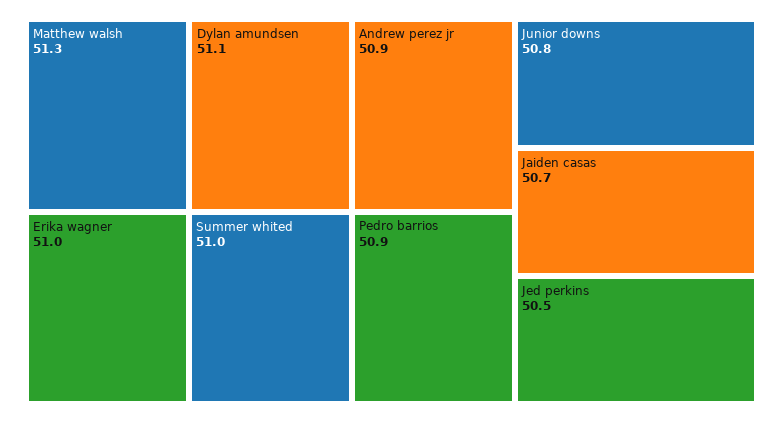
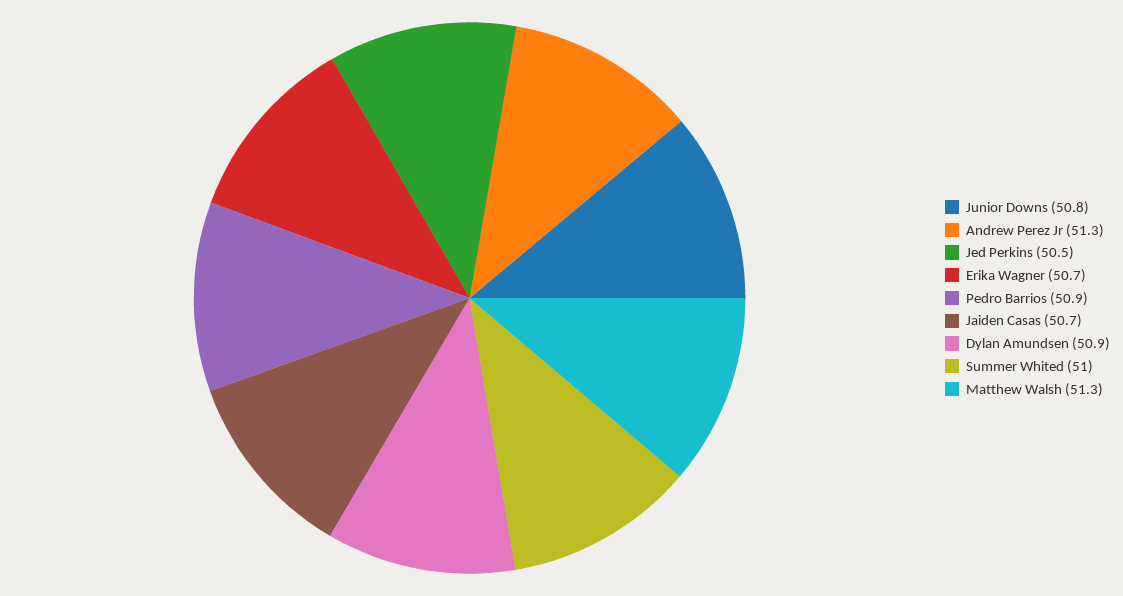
  {
    "Matthew walsh": 51.3,
-   "Dylan amundsen": 51.1,
+   "Dylan amundsen": 50.9,
-   "Erika wagner": 51,
+   "Erika wagner": 50.7,
    "Summer whited": 51,
-   "Andrew perez jr": 50.9,
+   "Andrew perez jr": 51.3,
    "Pedro barrios": 50.9,
    "Junior downs": 50.8,
    "Jaiden casas": 50.7,
    "Jed perkins": 50.5
  }

